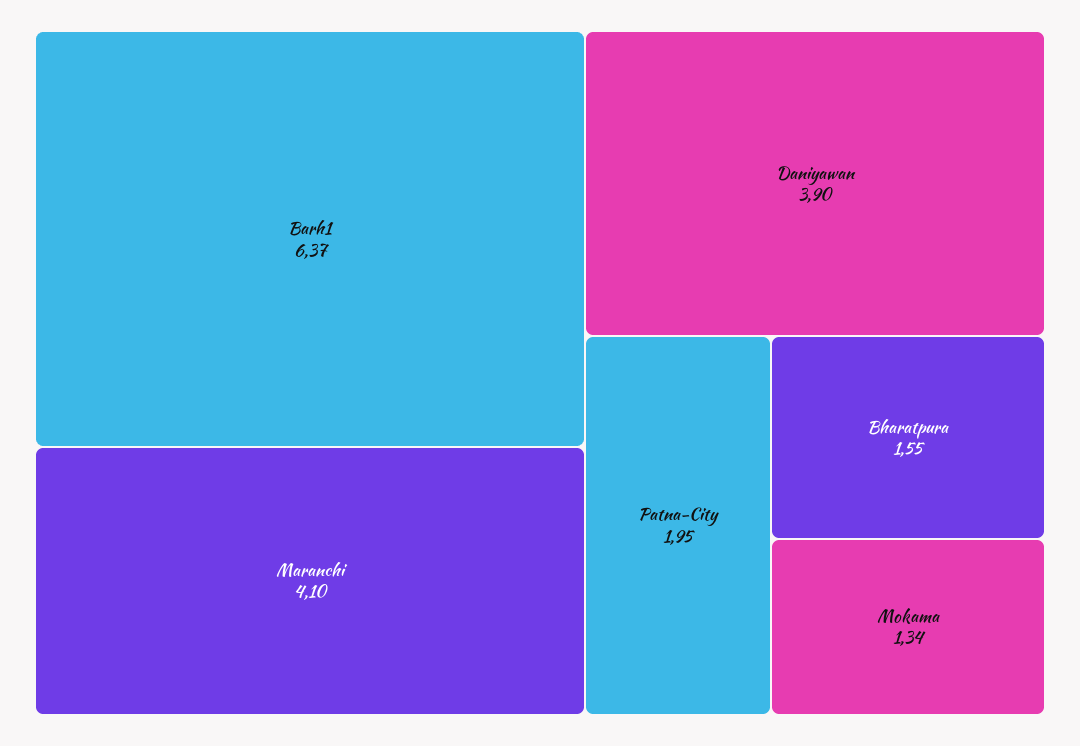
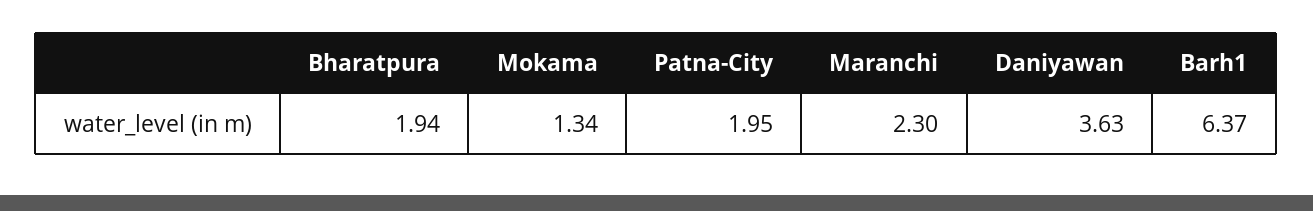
  {
    "Barh1": 6.37,
-   "Maranchi": 4.1,
+   "Maranchi": 2.3,
-   "Daniyawan": 3.9,
+   "Daniyawan": 3.63,
    "Patna-City": 1.95,
-   "Bharatpura": 1.55,
+   "Bharatpura": 1.94,
    "Mokama": 1.34
  }

